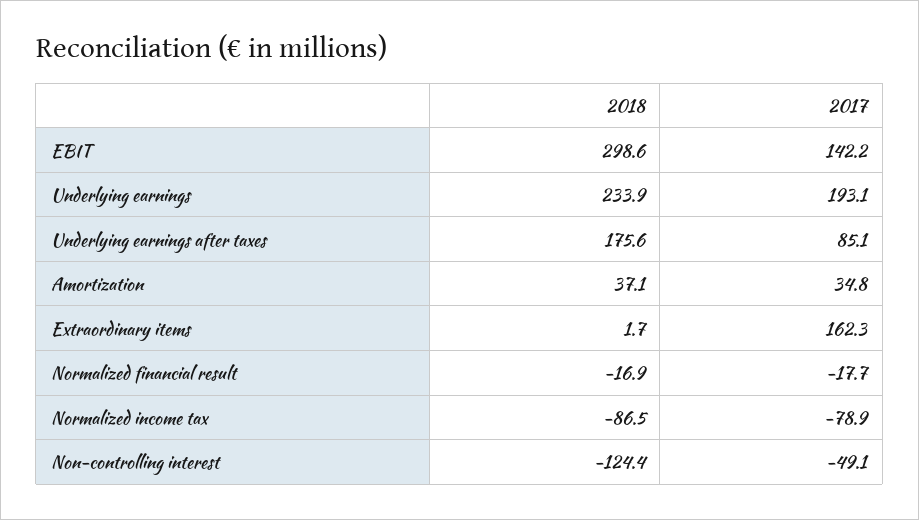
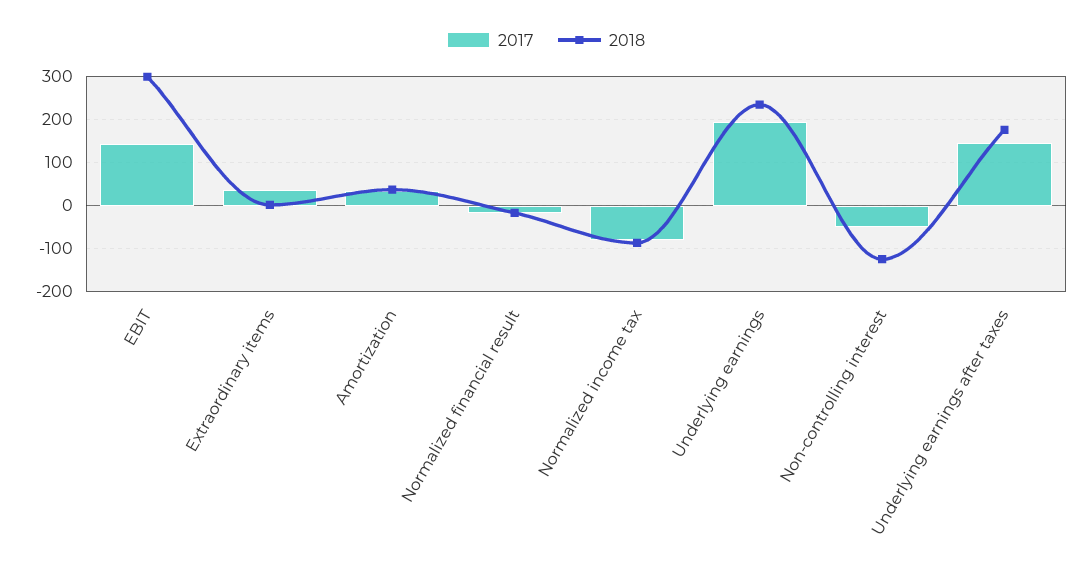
  {
    "2018": {
      "EBIT": 298.6,
      "Underlying earnings": 233.9,
      "Underlying earnings after taxes": 175.6,
      "Amortization": 37.1,
      "Extraordinary items": 1.7,
      "Normalized financial result": -16.9,
      "Normalized income tax": -86.5,
      "Non-controlling interest": -124.4
    },
    "2017": {
      "EBIT": 142.2,
      "Underlying earnings": 193.1,
-     "Underlying earnings after taxes": 85.1,
+     "Underlying earnings after taxes": 140,
      "Amortization": 34.8,
-     "Extraordinary items": 162.3,
+     "Extraordinary items": 40,
      "Normalized financial result": -17.7,
      "Normalized income tax": -78.9,
      "Non-controlling interest": -49.1
    }
  }

